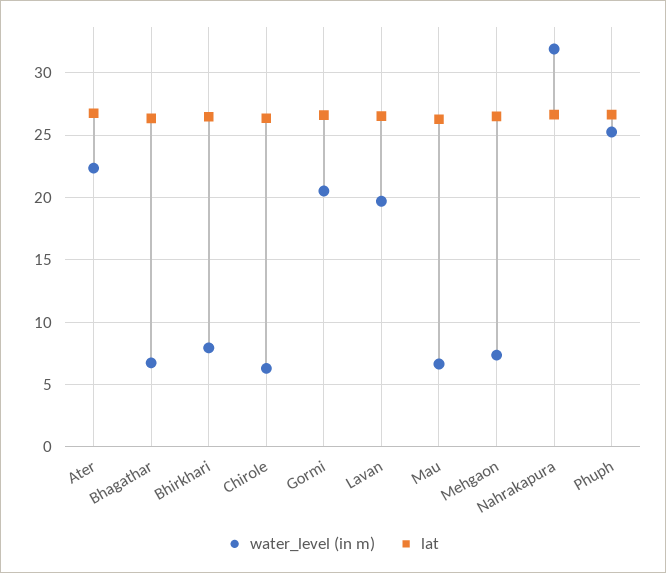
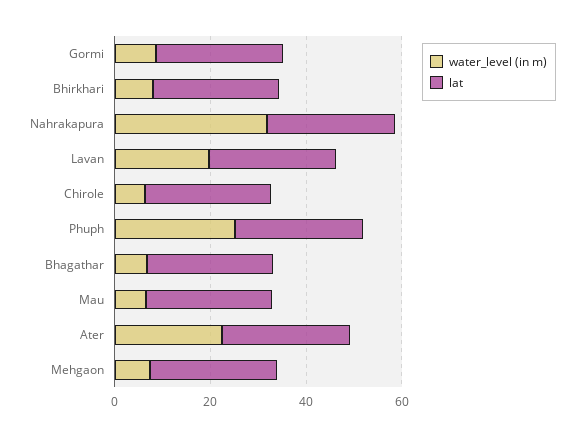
  {
    "water_level (in m)": {
      "Ater": 22.5,
      "Bhagathar": 6.5,
      "Bhirkhari": 8,
      "Chirole": 6.5,
-     "Gormi": 20.5,
+     "Gormi": 10,
      "Lavan": 19.5,
      "Mau": 6.5,
      "Mehgaon": 7.5,
      "Nahrakapura": 32,
      "Phuph": 25.5
    },
    "lat": {
      "Ater": 27,
      "Bhagathar": 26.5,
      "Bhirkhari": 26.5,
      "Chirole": 26.5,
      "Gormi": 26.5,
      "Lavan": 26.5,
      "Mau": 26.5,
      "Mehgaon": 26.5,
      "Nahrakapura": 26.5,
      "Phuph": 26.5
    }
  }

